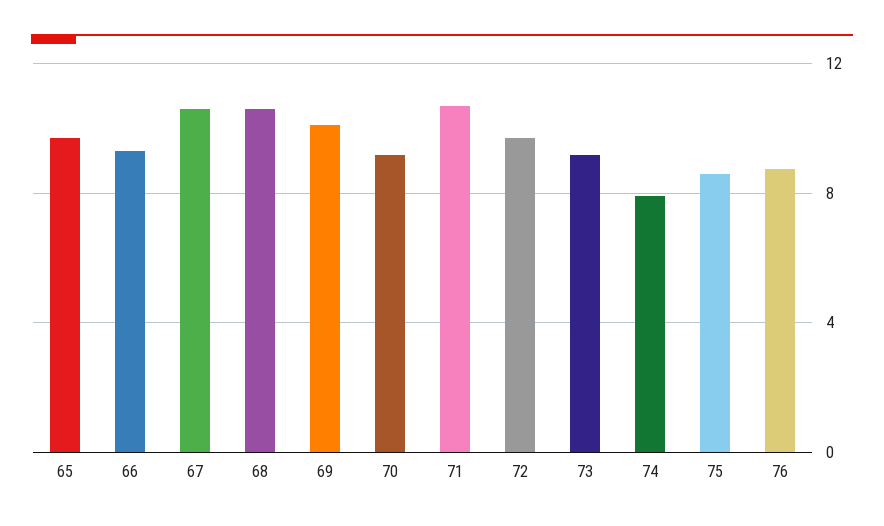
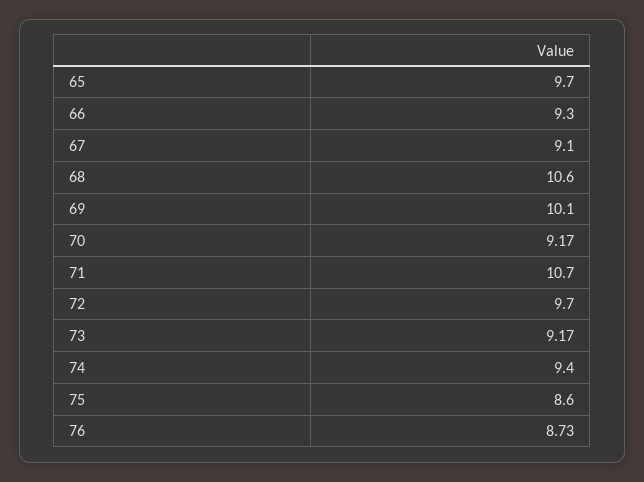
  {
    "65": 9.7,
    "66": 9.3,
-   "67": 10.5,
+   "67": 9.1,
    "68": 10.6,
    "69": 10.1,
    "70": 9.17,
    "71": 10.7,
    "72": 9.7,
    "73": 9.17,
-   "74": 8,
+   "74": 9.4,
    "75": 8.6,
    "76": 8.73
  }

